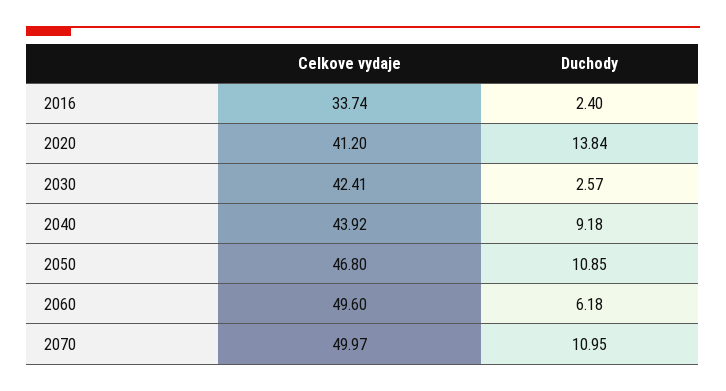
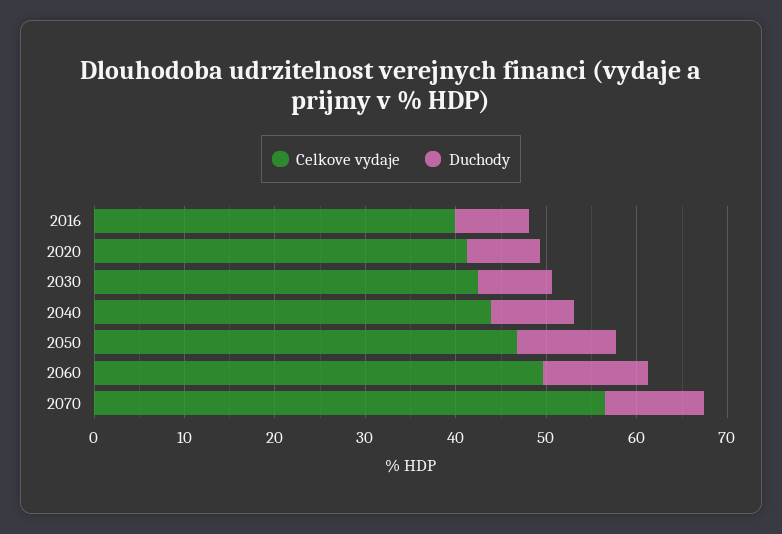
  {
    "Celkove vydaje": {
-     "2016": 33.74,
+     "2016": 40,
      "2020": 41.2,
      "2030": 42.41,
      "2040": 43.92,
      "2050": 46.8,
      "2060": 49.6,
-     "2070": 49.97
+     "2070": 56
    },
    "Duchody": {
-     "2016": 2.4,
+     "2016": 8,
-     "2020": 13.84,
+     "2020": 8,
-     "2030": 2.57,
+     "2030": 8,
      "2040": 9.18,
      "2050": 10.85,
-     "2060": 6.18,
+     "2060": 12,
      "2070": 10.95
    }
  }

